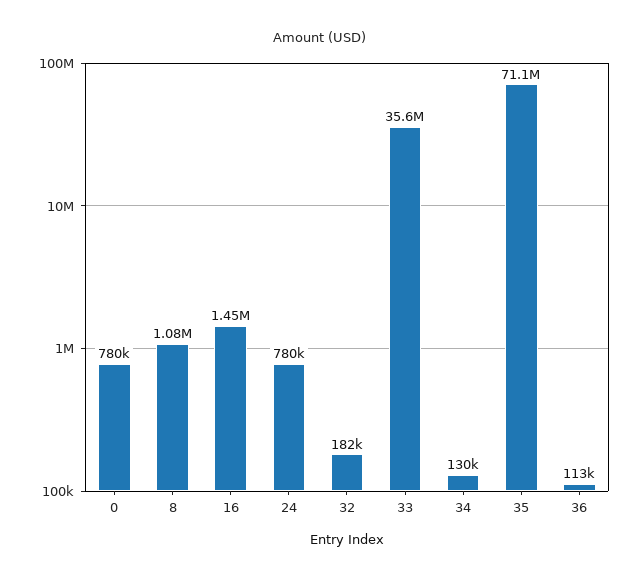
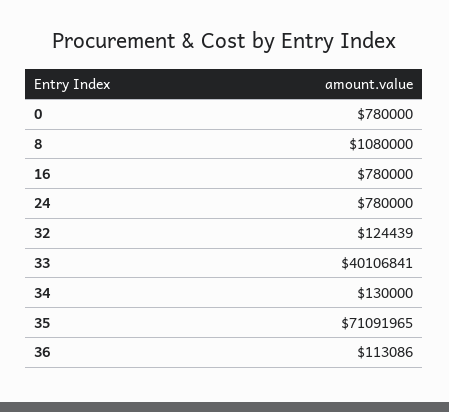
  {
    "0": 780000,
    "8": 1080000,
-   "16": 1450000,
+   "16": 780000,
    "24": 780000,
-   "32": 182000,
+   "32": 124439,
-   "33": 35600000,
+   "33": 40106841,
    "34": 130000,
    "35": 71091965,
    "36": 113086
  }

